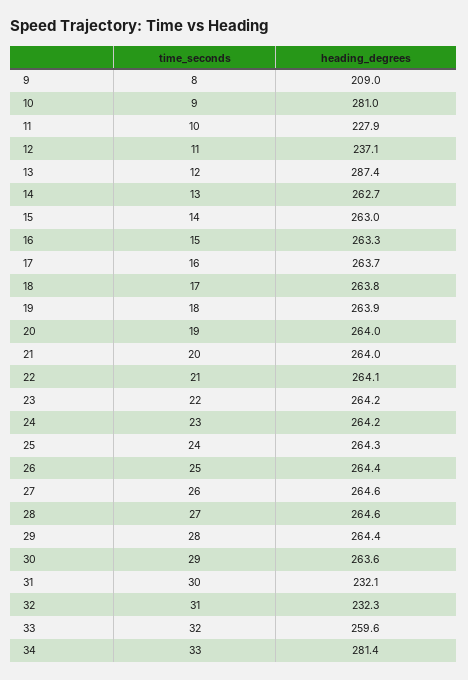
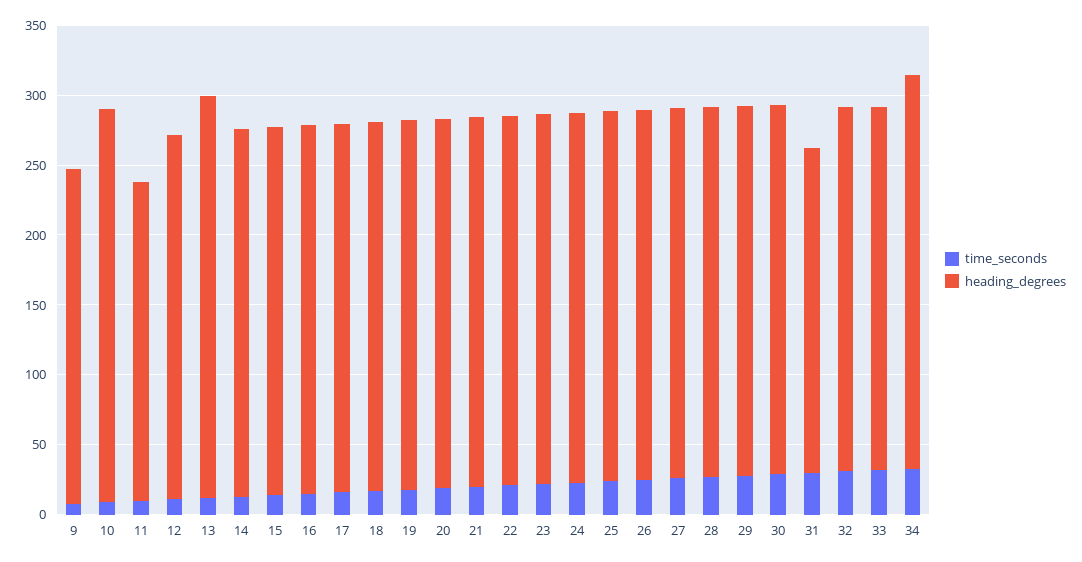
  {
    "time_seconds": {
      "9": 8,
      "10": 9,
      "11": 10,
      "12": 11,
      "13": 12,
      "14": 13,
      "15": 14,
      "16": 15,
      "17": 16,
      "18": 17,
      "19": 18,
      "20": 19,
      "21": 20,
      "22": 21,
      "23": 22,
      "24": 23,
      "25": 24,
      "26": 25,
      "27": 26,
      "28": 27,
      "29": 28,
      "30": 29,
      "31": 30,
      "32": 31,
      "33": 32,
      "34": 33
    },
    "heading_degrees": {
-     "9": 209,
+     "9": 240,
      "10": 281,
      "11": 227.9,
-     "12": 237.1,
+     "12": 260,
      "13": 287.4,
      "14": 262.7,
      "15": 263,
      "16": 263.3,
      "17": 263.7,
      "18": 263.8,
      "19": 263.9,
      "20": 264,
      "21": 264,
      "22": 264.1,
      "23": 264.2,
      "24": 264.2,
      "25": 264.3,
      "26": 264.4,
      "27": 264.6,
      "28": 264.6,
      "29": 264.4,
      "30": 263.6,
      "31": 232.1,
-     "32": 232.3,
+     "32": 260,
      "33": 259.6,
      "34": 281.4
    }
  }

